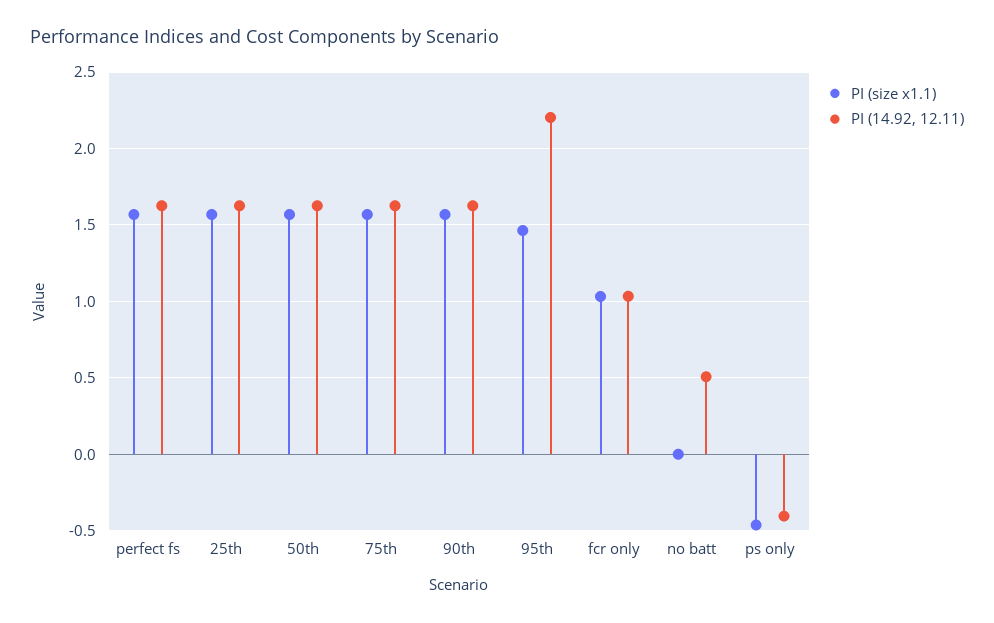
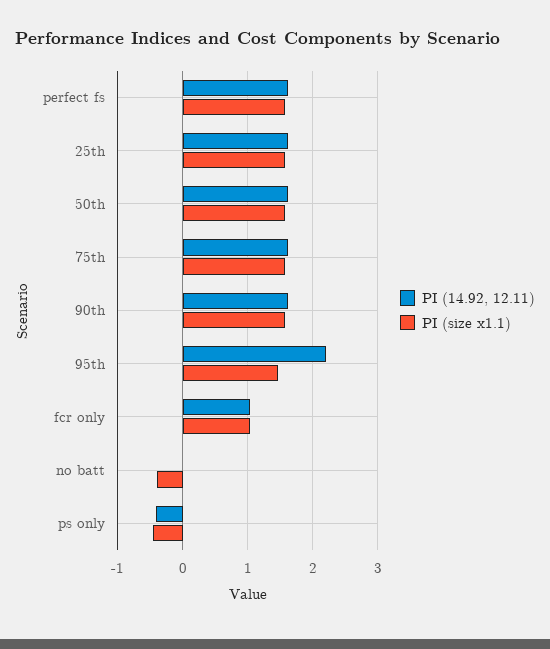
  {
    "PI (size x1.1)": {
      "perfect fs": 1.55,
      "25th": 1.55,
      "50th": 1.55,
      "75th": 1.55,
      "90th": 1.55,
      "95th": 1.45,
      "fcr only": 1.05,
-     "no batt": 0,
+     "no batt": -0.4,
      "ps only": -0.45
    },
    "PI (14.92, 12.11)": {
      "perfect fs": 1.65,
      "25th": 1.65,
      "50th": 1.65,
      "75th": 1.65,
      "90th": 1.65,
      "95th": 2.2,
      "fcr only": 1.05,
-     "no batt": 0.5,
+     "no batt": 0,
      "ps only": -0.4
    }
  }

